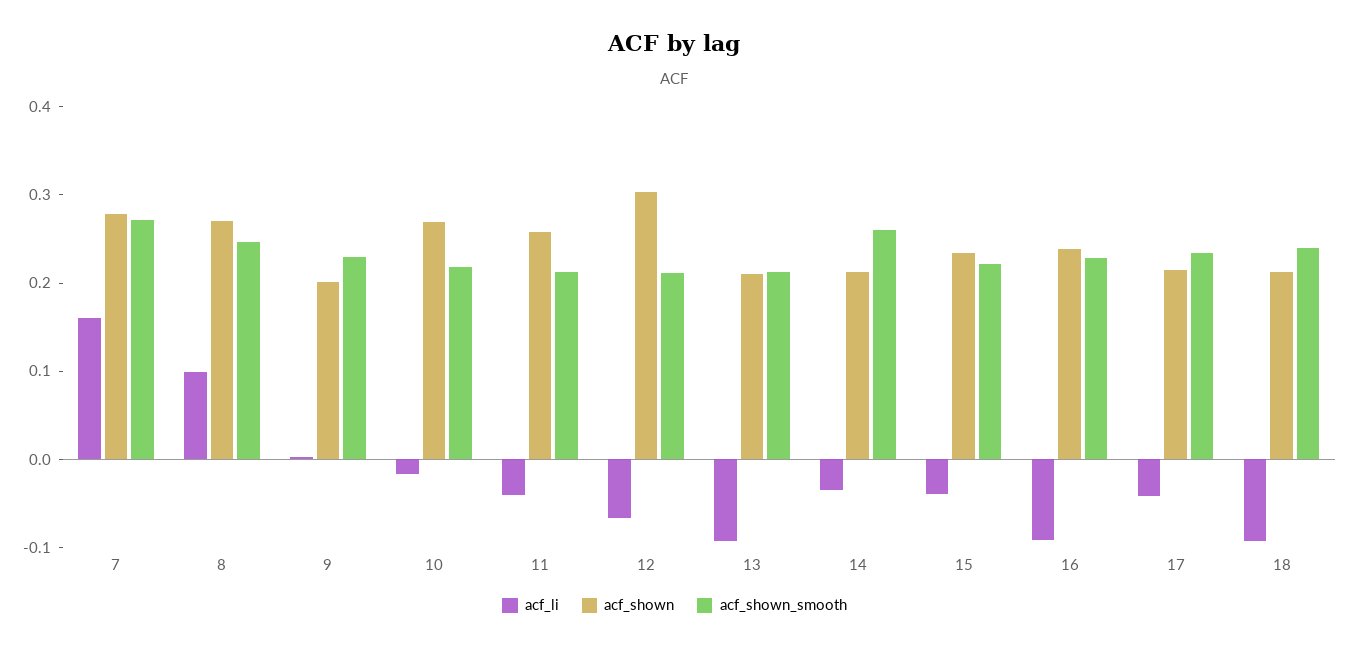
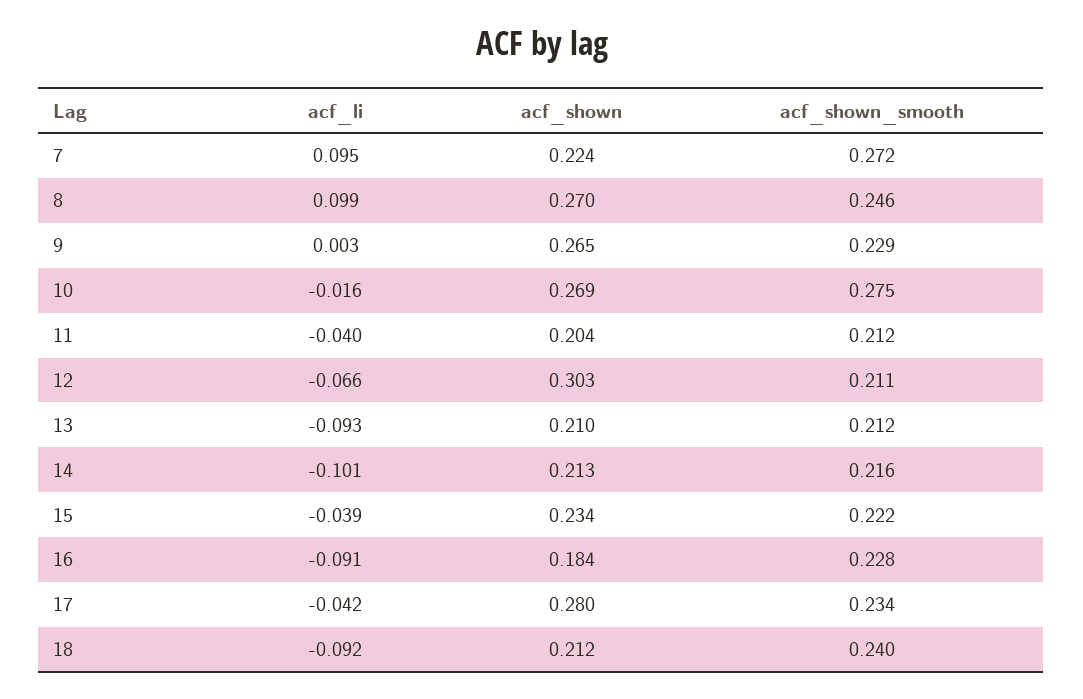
  {
    "acf_li": {
-     "7": 0.16,
+     "7": 0.095,
      "8": 0.099,
      "9": 0.003,
      "10": -0.016,
      "11": -0.04,
      "12": -0.066,
      "13": -0.093,
-     "14": -0.04,
+     "14": -0.101,
      "15": -0.039,
      "16": -0.091,
      "17": -0.042,
      "18": -0.092
    },
    "acf_shown": {
-     "7": 0.28,
+     "7": 0.224,
      "8": 0.27,
-     "9": 0.2,
+     "9": 0.265,
      "10": 0.269,
-     "11": 0.26,
+     "11": 0.204,
      "12": 0.303,
      "13": 0.21,
      "14": 0.213,
      "15": 0.234,
-     "16": 0.24,
+     "16": 0.184,
-     "17": 0.22,
+     "17": 0.28,
      "18": 0.212
    },
    "acf_shown_smooth": {
      "7": 0.272,
      "8": 0.246,
      "9": 0.229,
-     "10": 0.22,
+     "10": 0.275,
      "11": 0.212,
      "12": 0.211,
      "13": 0.212,
-     "14": 0.26,
+     "14": 0.216,
      "15": 0.222,
      "16": 0.228,
      "17": 0.234,
      "18": 0.24
    }
  }

